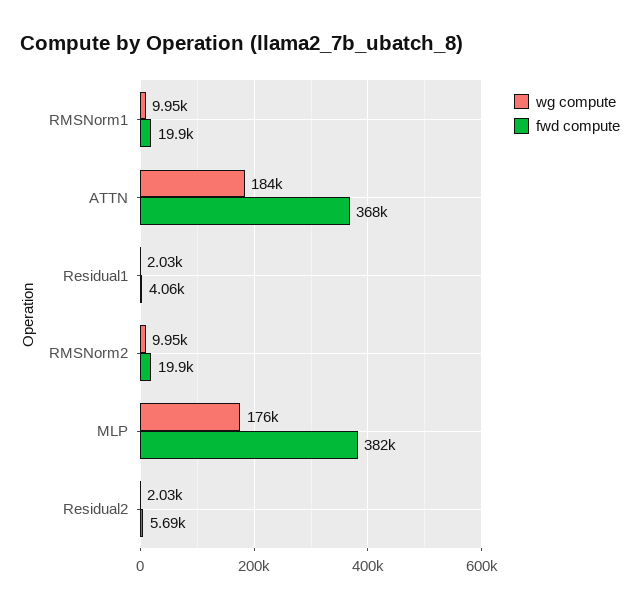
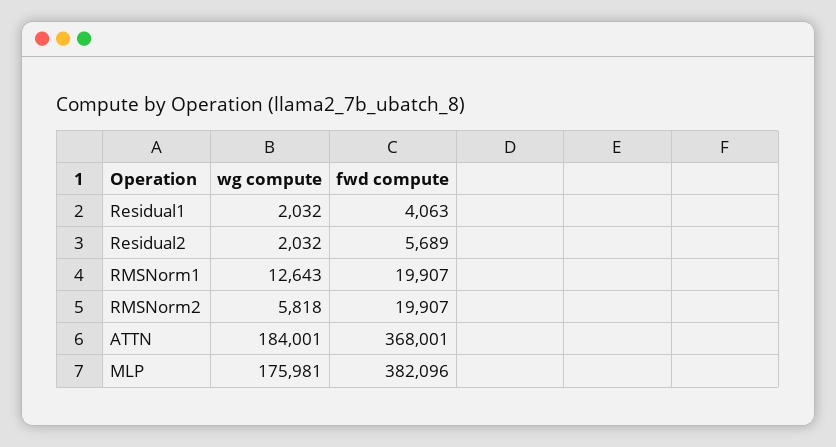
  {
    "wg compute": {
-     "RMSNorm1": 9950,
+     "RMSNorm1": 12643,
      "ATTN": 184001,
      "Residual1": 2032,
-     "RMSNorm2": 9950,
+     "RMSNorm2": 5818,
      "MLP": 175981,
      "Residual2": 2032
    },
    "fwd compute": {
      "RMSNorm1": 19907,
      "ATTN": 368001,
      "Residual1": 4063,
      "RMSNorm2": 19907,
      "MLP": 382096,
      "Residual2": 5689
    }
  }

